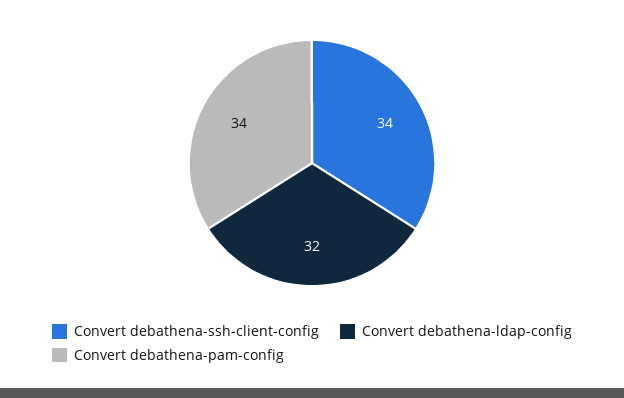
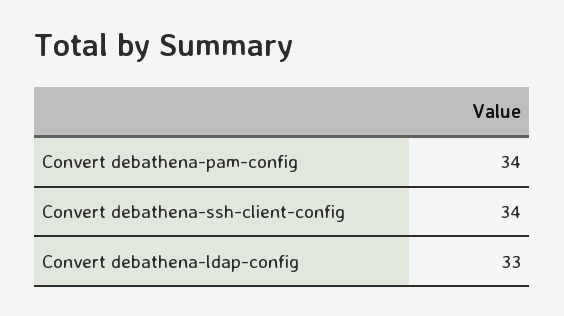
  {
    "Convert debathena-ssh-client-config": 34,
-   "Convert debathena-ldap-config": 32,
+   "Convert debathena-ldap-config": 33,
    "Convert debathena-pam-config": 34
  }

